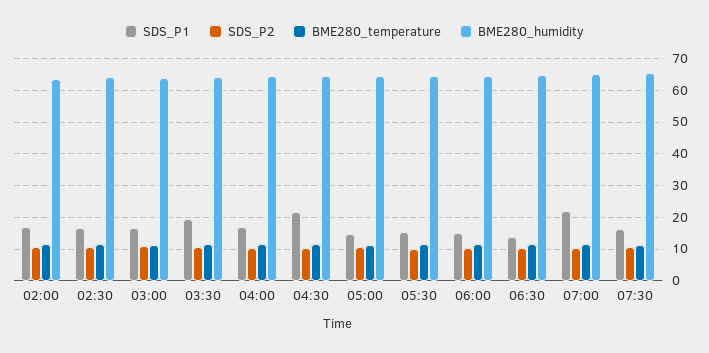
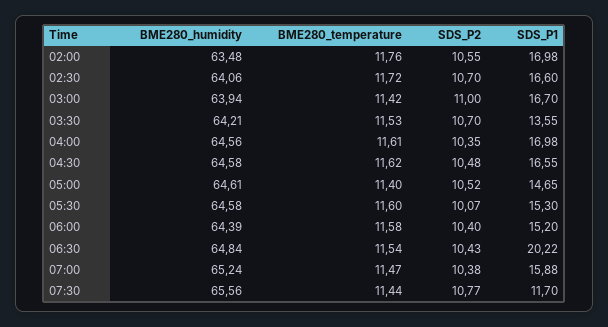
  {
    "SDS_P1": {
      "02:00": 16.98,
      "02:30": 16.6,
      "03:00": 16.7,
-     "03:30": 20,
+     "03:30": 13.55,
      "04:00": 16.98,
-     "04:30": 22,
+     "04:30": 16.55,
      "05:00": 14.65,
      "05:30": 15.3,
      "06:00": 15.2,
-     "06:30": 14,
+     "06:30": 20.22,
-     "07:00": 22,
+     "07:00": 15.88,
-     "07:30": 16
+     "07:30": 11.7
    },
    "SDS_P2": {
      "02:00": 10.55,
      "02:30": 10.7,
      "03:00": 11,
      "03:30": 10.7,
      "04:00": 10.35,
      "04:30": 10.48,
      "05:00": 10.52,
      "05:30": 10.07,
      "06:00": 10.4,
      "06:30": 10.43,
      "07:00": 10.38,
      "07:30": 10.77
    },
    "BME280_temperature": {
      "02:00": 11.76,
      "02:30": 11.72,
      "03:00": 11.42,
      "03:30": 11.53,
      "04:00": 11.61,
      "04:30": 11.62,
      "05:00": 11.4,
      "05:30": 11.6,
      "06:00": 11.58,
      "06:30": 11.54,
      "07:00": 11.47,
      "07:30": 11.44
    },
    "BME280_humidity": {
      "02:00": 63.48,
      "02:30": 64.06,
      "03:00": 63.94,
      "03:30": 64.21,
      "04:00": 64.56,
      "04:30": 64.58,
      "05:00": 64.61,
      "05:30": 64.58,
      "06:00": 64.39,
      "06:30": 64.84,
      "07:00": 65.24,
      "07:30": 65.56
    }
  }

